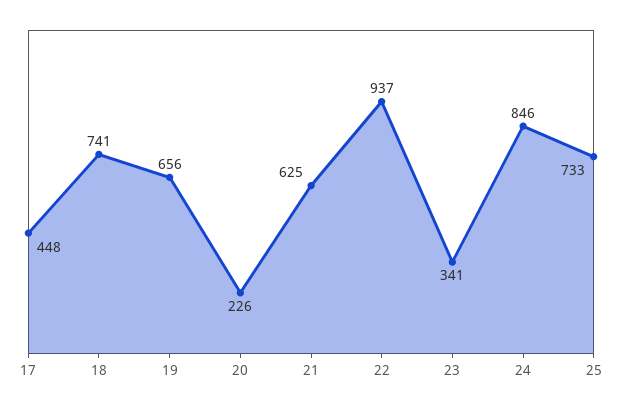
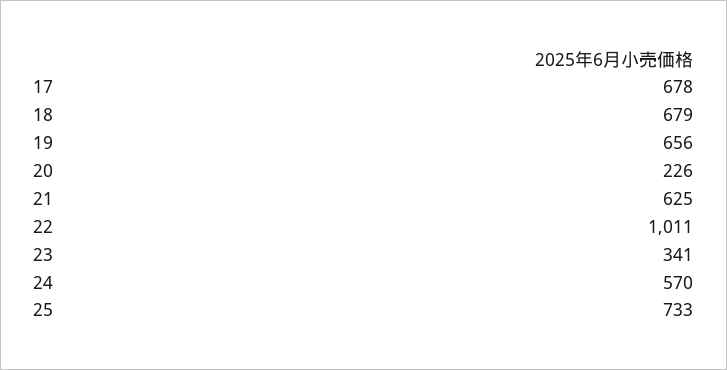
  {
-   "17": 448,
+   "17": 678,
-   "18": 741,
+   "18": 679,
    "19": 656,
    "20": 226,
    "21": 625,
-   "22": 937,
+   "22": 1011,
    "23": 341,
-   "24": 846,
+   "24": 570,
    "25": 733
  }

